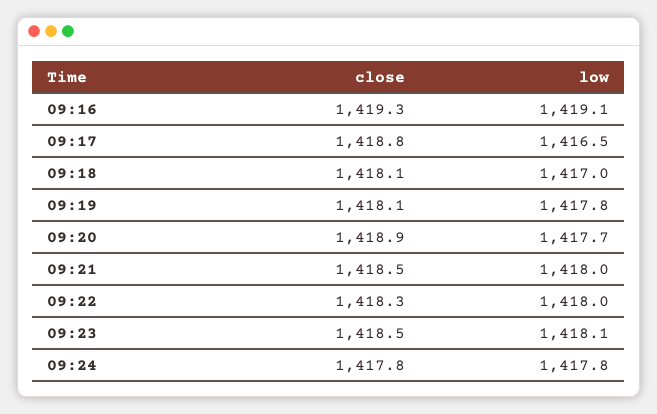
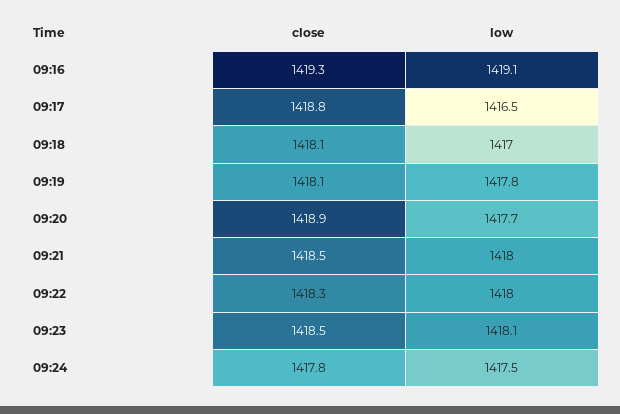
  {
    "close": {
      "09:16": 1419.3,
      "09:17": 1418.8,
      "09:18": 1418.1,
      "09:19": 1418.1,
      "09:20": 1418.9,
      "09:21": 1418.5,
      "09:22": 1418.3,
      "09:23": 1418.5,
      "09:24": 1417.8
    },
    "low": {
      "09:16": 1419.1,
      "09:17": 1416.5,
      "09:18": 1417,
      "09:19": 1417.8,
      "09:20": 1417.7,
      "09:21": 1418,
      "09:22": 1418,
      "09:23": 1418.1,
-     "09:24": 1417.8
+     "09:24": 1417.5
    }
  }

